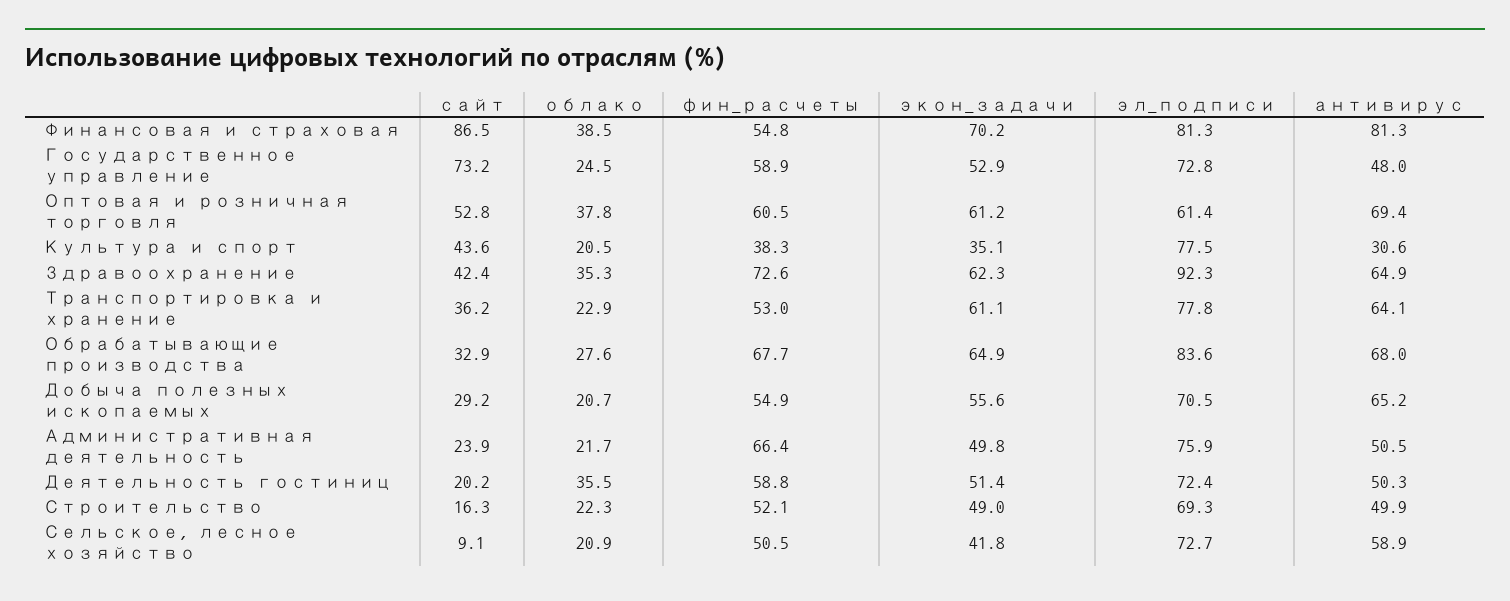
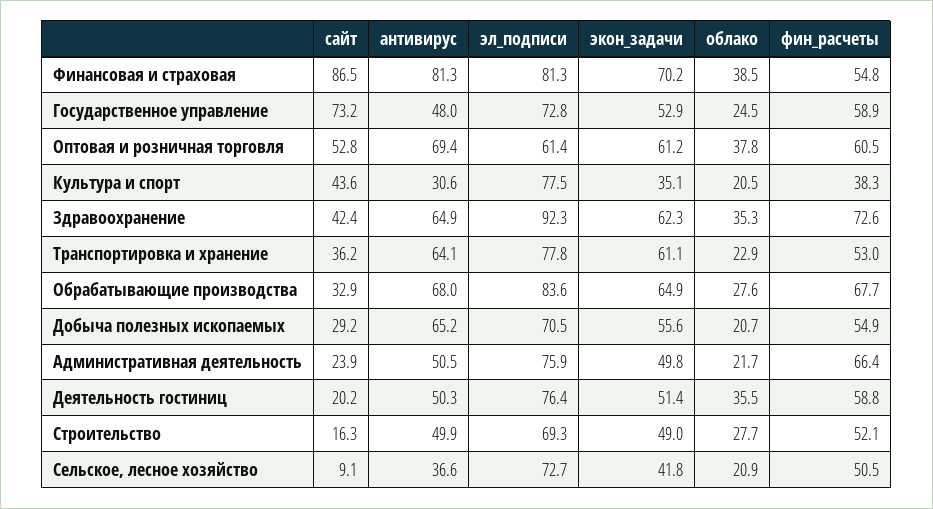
  {
    "сайт": {
      "Финансовая и страховая": 86.5,
      "Государственное управление": 73.2,
      "Оптовая и розничная торговля": 52.8,
      "Культура и спорт": 43.6,
      "Здравоохранение": 42.4,
      "Транспортировка и хранение": 36.2,
      "Обрабатывающие производства": 32.9,
      "Добыча полезных ископаемых": 29.2,
      "Административная деятельность": 23.9,
      "Деятельность гостиниц": 20.2,
      "Строительство": 16.3,
      "Сельское, лесное хозяйство": 9.1
    },
    "облако": {
      "Финансовая и страховая": 38.5,
      "Государственное управление": 24.5,
      "Оптовая и розничная торговля": 37.8,
      "Культура и спорт": 20.5,
      "Здравоохранение": 35.3,
      "Транспортировка и хранение": 22.9,
      "Обрабатывающие производства": 27.6,
      "Добыча полезных ископаемых": 20.7,
      "Административная деятельность": 21.7,
      "Деятельность гостиниц": 35.5,
-     "Строительство": 22.3,
+     "Строительство": 27.7,
      "Сельское, лесное хозяйство": 20.9
    },
    "фин_расчеты": {
      "Финансовая и страховая": 54.8,
      "Государственное управление": 58.9,
      "Оптовая и розничная торговля": 60.5,
      "Культура и спорт": 38.3,
      "Здравоохранение": 72.6,
      "Транспортировка и хранение": 53,
      "Обрабатывающие производства": 67.7,
      "Добыча полезных ископаемых": 54.9,
      "Административная деятельность": 66.4,
      "Деятельность гостиниц": 58.8,
      "Строительство": 52.1,
      "Сельское, лесное хозяйство": 50.5
    },
    "экон_задачи": {
      "Финансовая и страховая": 70.2,
      "Государственное управление": 52.9,
      "Оптовая и розничная торговля": 61.2,
      "Культура и спорт": 35.1,
      "Здравоохранение": 62.3,
      "Транспортировка и хранение": 61.1,
      "Обрабатывающие производства": 64.9,
      "Добыча полезных ископаемых": 55.6,
      "Административная деятельность": 49.8,
      "Деятельность гостиниц": 51.4,
      "Строительство": 49,
      "Сельское, лесное хозяйство": 41.8
    },
    "эл_подписи": {
      "Финансовая и страховая": 81.3,
      "Государственное управление": 72.8,
      "Оптовая и розничная торговля": 61.4,
      "Культура и спорт": 77.5,
      "Здравоохранение": 92.3,
      "Транспортировка и хранение": 77.8,
      "Обрабатывающие производства": 83.6,
      "Добыча полезных ископаемых": 70.5,
      "Административная деятельность": 75.9,
-     "Деятельность гостиниц": 72.4,
+     "Деятельность гостиниц": 76.4,
      "Строительство": 69.3,
      "Сельское, лесное хозяйство": 72.7
    },
    "антивирус": {
      "Финансовая и страховая": 81.3,
      "Государственное управление": 48,
      "Оптовая и розничная торговля": 69.4,
      "Культура и спорт": 30.6,
      "Здравоохранение": 64.9,
      "Транспортировка и хранение": 64.1,
      "Обрабатывающие производства": 68,
      "Добыча полезных ископаемых": 65.2,
      "Административная деятельность": 50.5,
      "Деятельность гостиниц": 50.3,
      "Строительство": 49.9,
-     "Сельское, лесное хозяйство": 58.9
+     "Сельское, лесное хозяйство": 36.6
    }
  }

